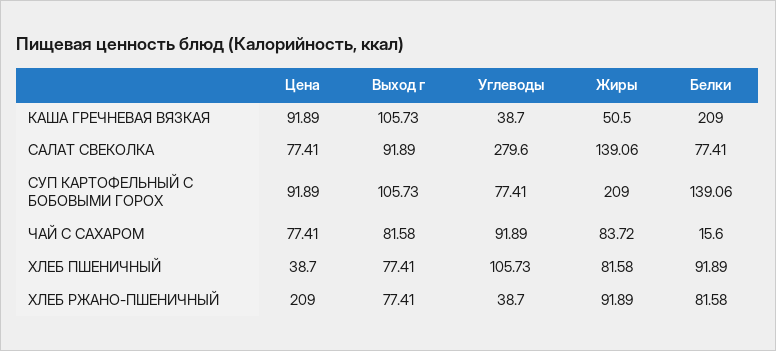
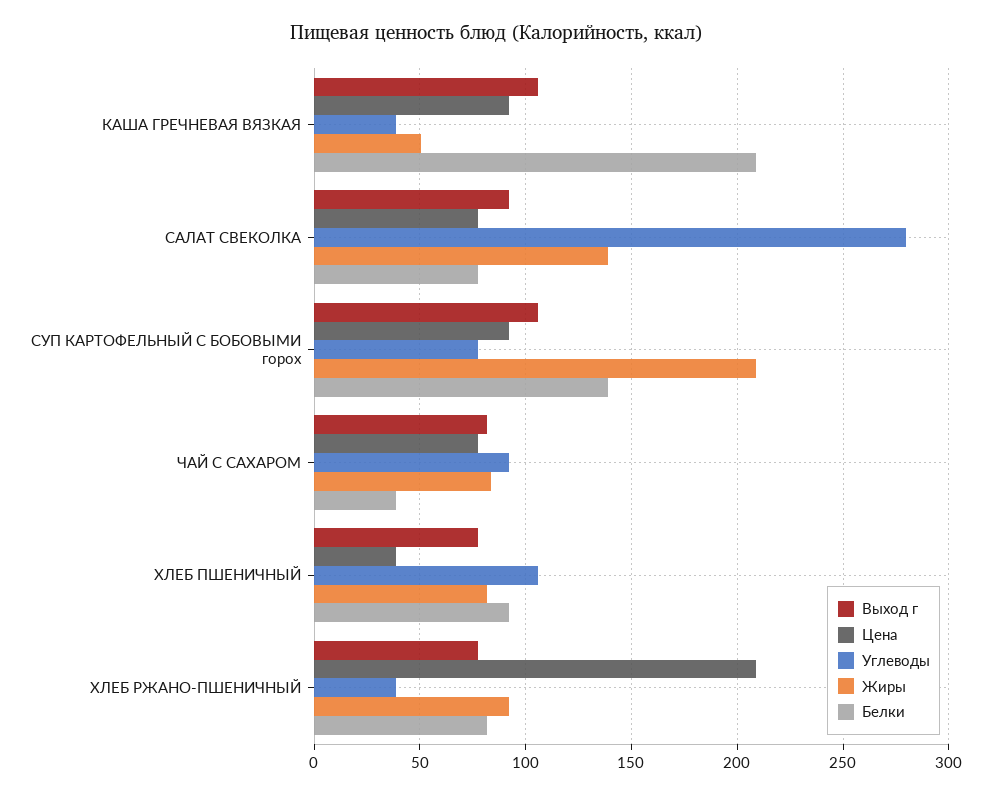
  {
    "Цена": {
      "КАША ГРЕЧНЕВАЯ ВЯЗКАЯ": 91.89,
      "САЛАТ СВЕКОЛКА": 77.41,
      "СУП КАРТОФЕЛЬНЫЙ С БОБОВЫМИ ГОРОХ": 91.89,
      "ЧАЙ С САХАРОМ": 77.41,
      "ХЛЕБ ПШЕНИЧНЫЙ": 38.7,
      "ХЛЕБ РЖАНО-ПШЕНИЧНЫЙ": 209
    },
    "Выход г": {
      "КАША ГРЕЧНЕВАЯ ВЯЗКАЯ": 105.73,
      "САЛАТ СВЕКОЛКА": 91.89,
      "СУП КАРТОФЕЛЬНЫЙ С БОБОВЫМИ ГОРОХ": 105.73,
      "ЧАЙ С САХАРОМ": 81.58,
      "ХЛЕБ ПШЕНИЧНЫЙ": 77.41,
      "ХЛЕБ РЖАНО-ПШЕНИЧНЫЙ": 77.41
    },
    "Углеводы": {
      "КАША ГРЕЧНЕВАЯ ВЯЗКАЯ": 38.7,
      "САЛАТ СВЕКОЛКА": 279.6,
      "СУП КАРТОФЕЛЬНЫЙ С БОБОВЫМИ ГОРОХ": 77.41,
      "ЧАЙ С САХАРОМ": 91.89,
      "ХЛЕБ ПШЕНИЧНЫЙ": 105.73,
      "ХЛЕБ РЖАНО-ПШЕНИЧНЫЙ": 38.7
    },
    "Жиры": {
      "КАША ГРЕЧНЕВАЯ ВЯЗКАЯ": 50.5,
      "САЛАТ СВЕКОЛКА": 139.06,
      "СУП КАРТОФЕЛЬНЫЙ С БОБОВЫМИ ГОРОХ": 209,
      "ЧАЙ С САХАРОМ": 83.72,
      "ХЛЕБ ПШЕНИЧНЫЙ": 81.58,
      "ХЛЕБ РЖАНО-ПШЕНИЧНЫЙ": 91.89
    },
    "Белки": {
      "КАША ГРЕЧНЕВАЯ ВЯЗКАЯ": 209,
      "САЛАТ СВЕКОЛКА": 77.41,
      "СУП КАРТОФЕЛЬНЫЙ С БОБОВЫМИ ГОРОХ": 139.06,
-     "ЧАЙ С САХАРОМ": 15.6,
+     "ЧАЙ С САХАРОМ": 40,
      "ХЛЕБ ПШЕНИЧНЫЙ": 91.89,
      "ХЛЕБ РЖАНО-ПШЕНИЧНЫЙ": 81.58
    }
  }

